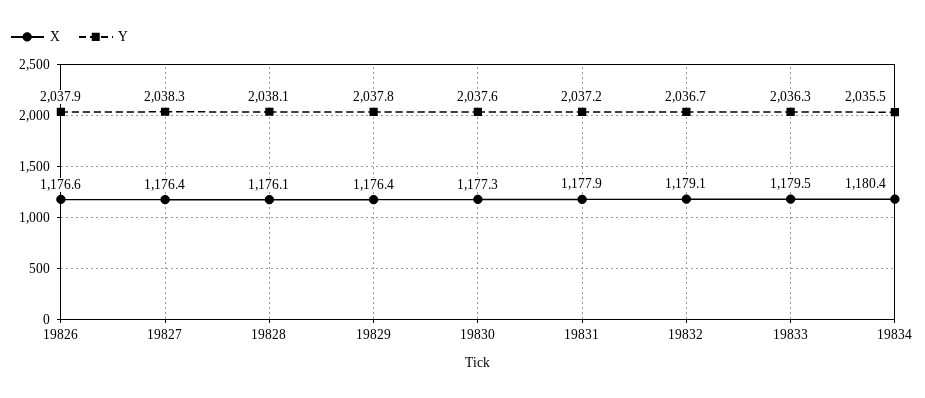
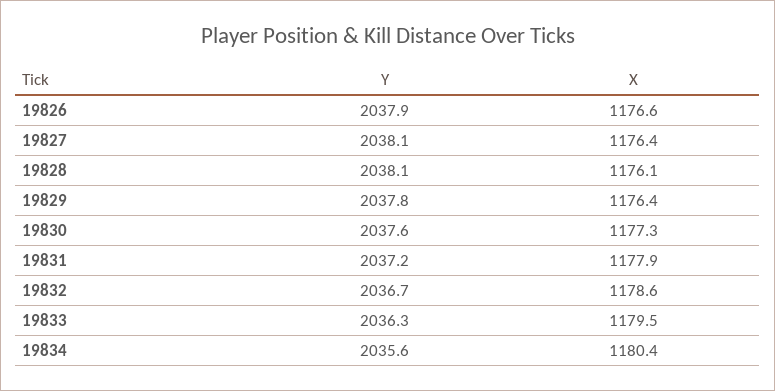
  {
    "X": {
      "19826": 1176.6,
      "19827": 1176.4,
      "19828": 1176.1,
      "19829": 1176.4,
      "19830": 1177.3,
      "19831": 1177.9,
-     "19832": 1179.1,
+     "19832": 1178.6,
      "19833": 1179.5,
      "19834": 1180.4
    },
    "Y": {
      "19826": 2037.9,
-     "19827": 2038.3,
+     "19827": 2038.1,
      "19828": 2038.1,
      "19829": 2037.8,
      "19830": 2037.6,
      "19831": 2037.2,
      "19832": 2036.7,
      "19833": 2036.3,
-     "19834": 2035.5
+     "19834": 2035.6
    }
  }

